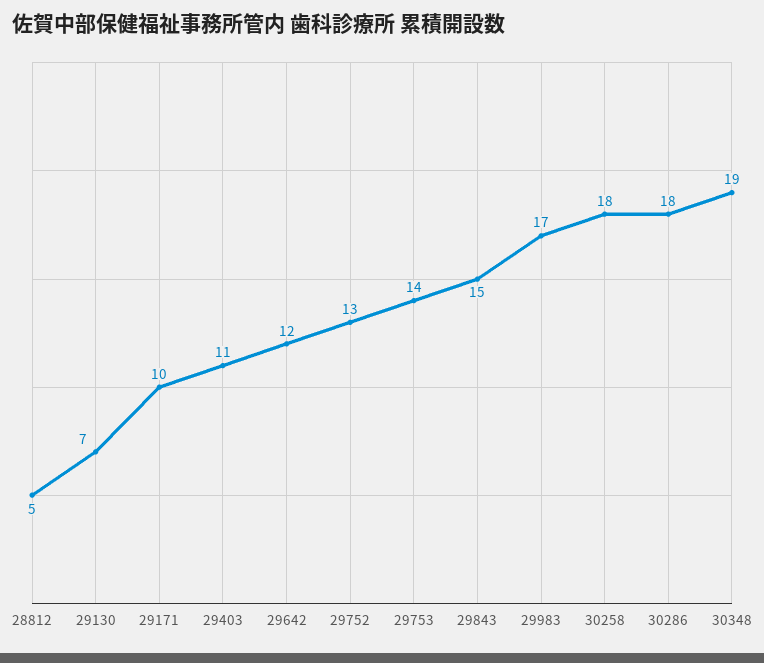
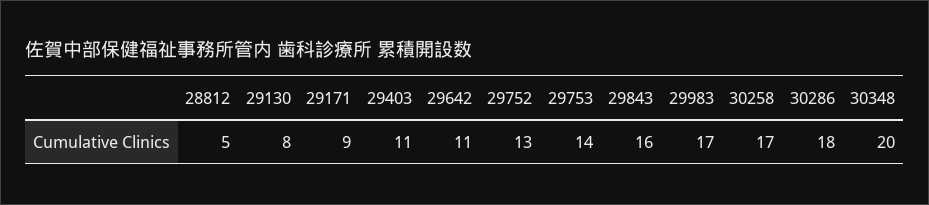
  {
    "28812": 5,
-   "29130": 7,
+   "29130": 8,
-   "29171": 10,
+   "29171": 9,
    "29403": 11,
-   "29642": 12,
+   "29642": 11,
    "29752": 13,
    "29753": 14,
-   "29843": 15,
+   "29843": 16,
    "29983": 17,
-   "30258": 18,
+   "30258": 17,
    "30286": 18,
-   "30348": 19
+   "30348": 20
  }

